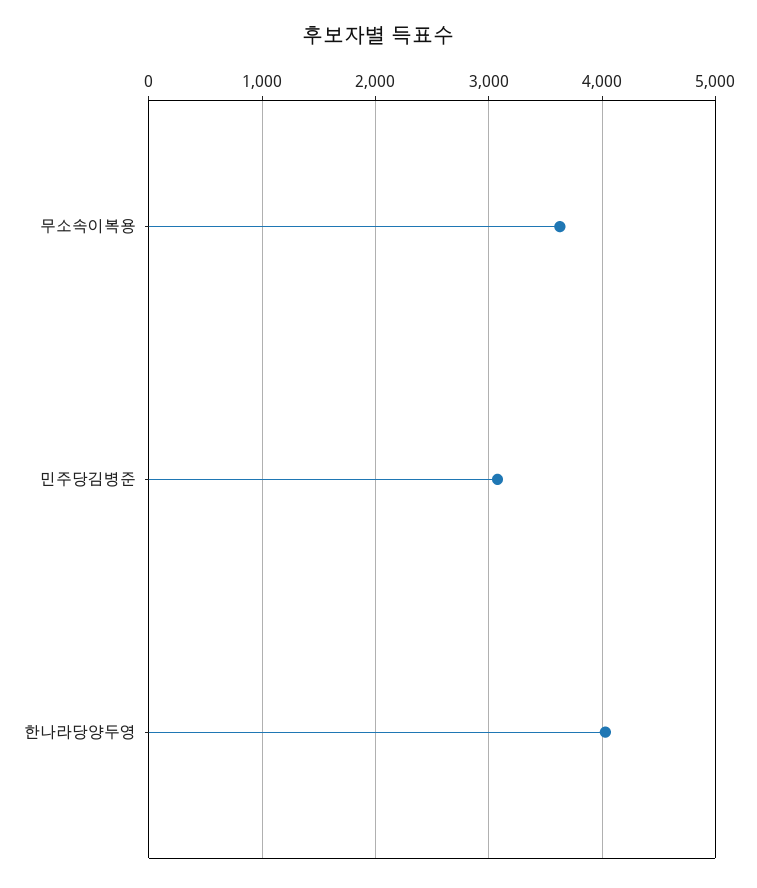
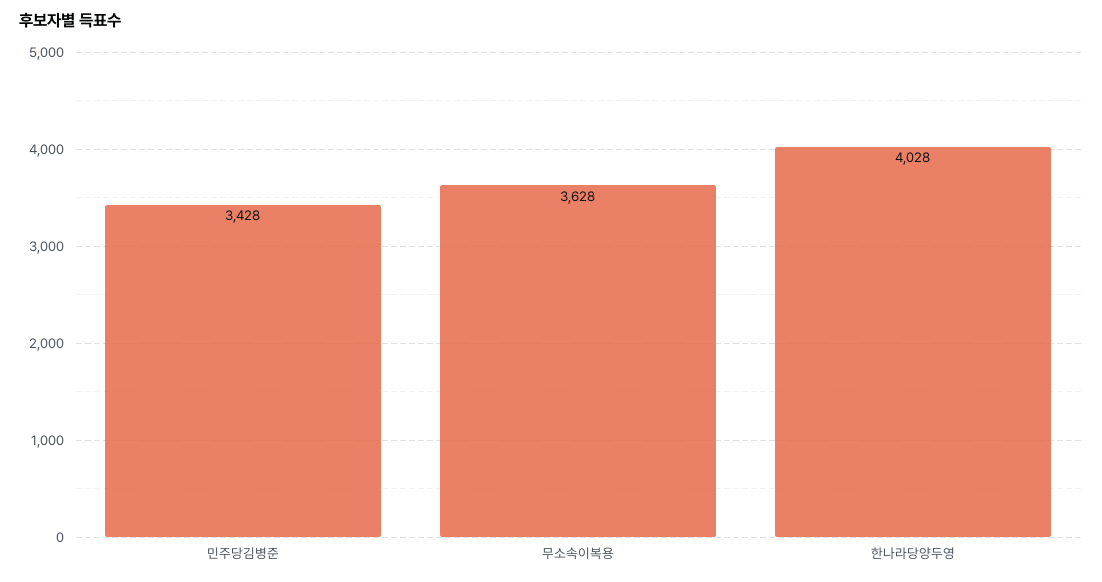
  {
    "무소속이복용": 3628,
-   "민주당김병준": 3100,
+   "민주당김병준": 3428,
    "한나라당양두영": 4028
  }

